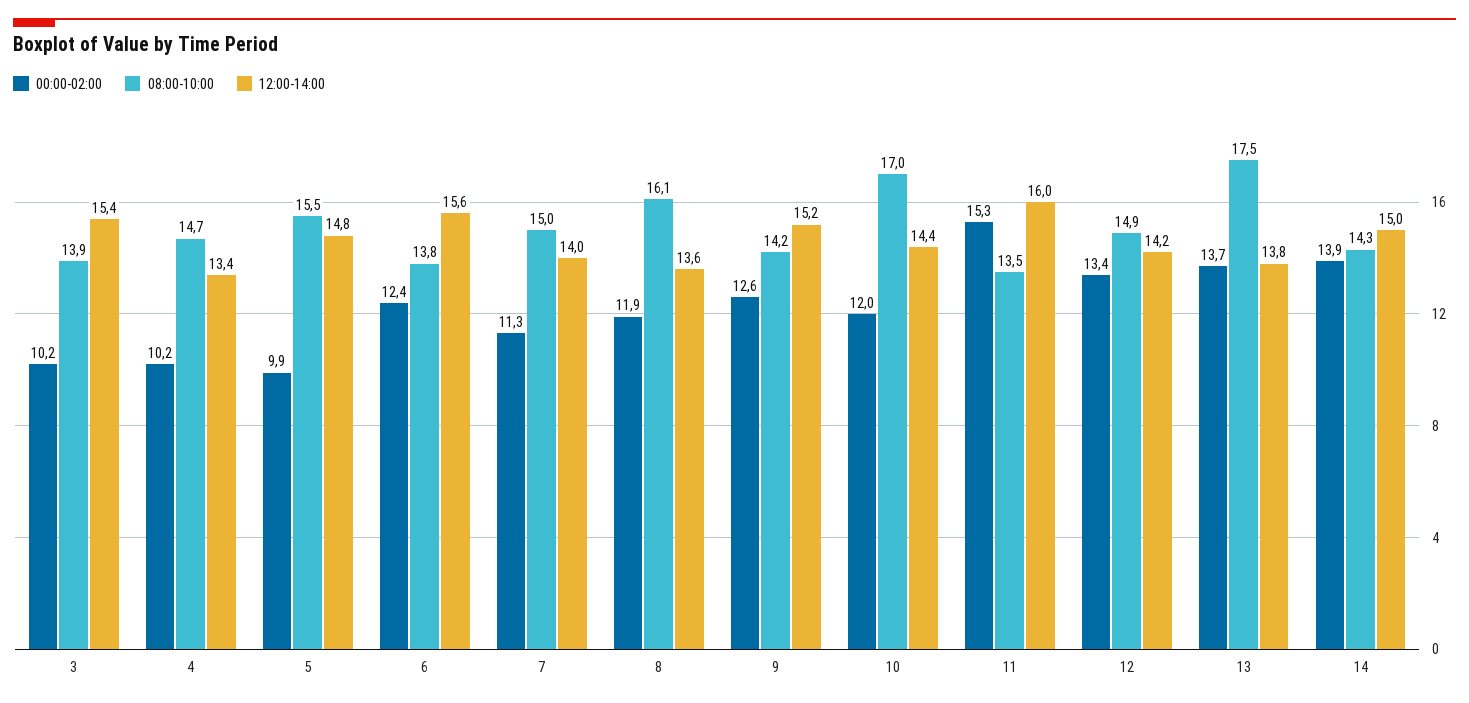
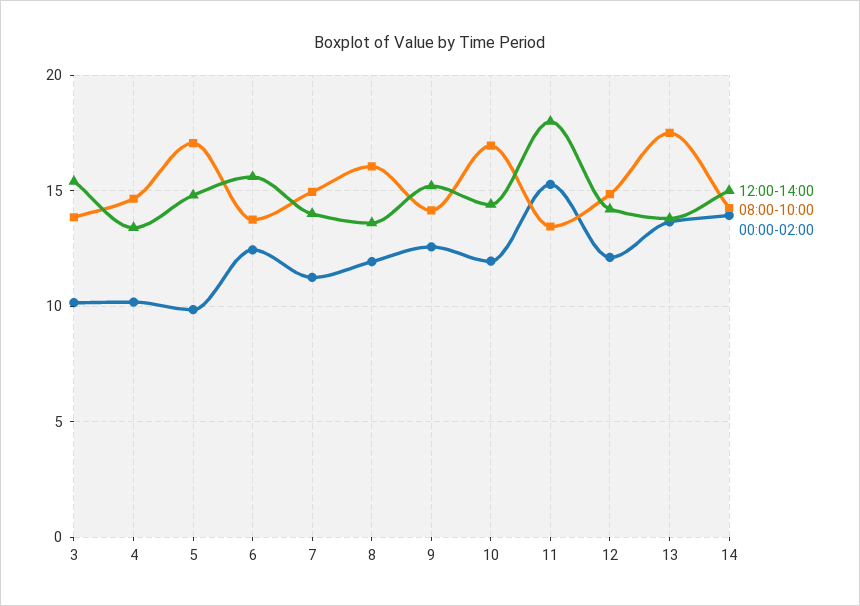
  {
    "00:00-02:00": {
      "3": 10.2,
      "4": 10.2,
      "5": 9.9,
      "6": 12.4,
      "7": 11.3,
      "8": 11.9,
      "9": 12.6,
      "10": 12,
      "11": 15.3,
-     "12": 13.4,
+     "12": 12,
      "13": 13.7,
      "14": 13.9
    },
    "08:00-10:00": {
      "3": 13.9,
      "4": 14.7,
-     "5": 15.5,
+     "5": 17,
      "6": 13.8,
      "7": 15,
      "8": 16.1,
      "9": 14.2,
      "10": 17,
      "11": 13.5,
      "12": 14.9,
      "13": 17.5,
      "14": 14.3
    },
    "12:00-14:00": {
      "3": 15.4,
      "4": 13.4,
      "5": 14.8,
      "6": 15.6,
      "7": 14,
      "8": 13.6,
      "9": 15.2,
      "10": 14.4,
-     "11": 16,
+     "11": 18,
      "12": 14.2,
      "13": 13.8,
      "14": 15
    }
  }

